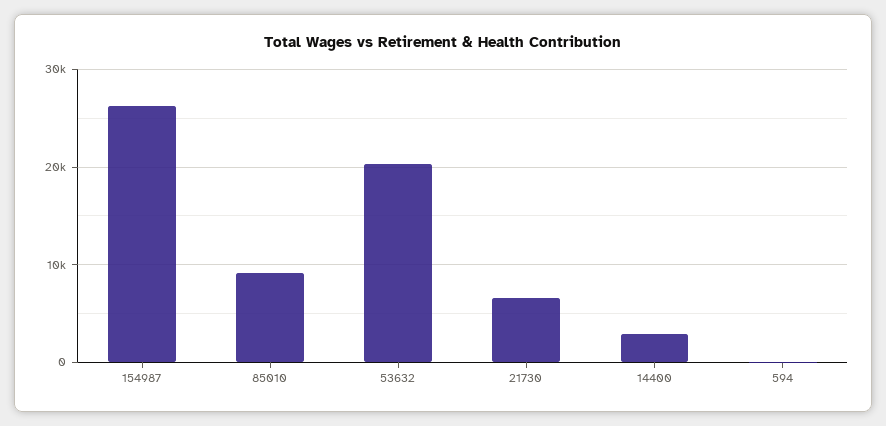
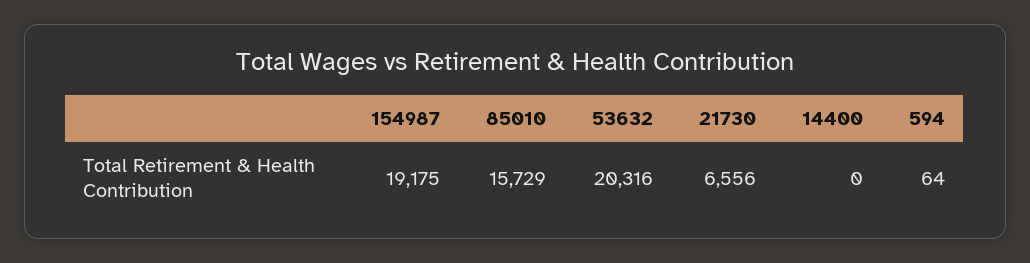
  {
-   "154987": 26000,
+   "154987": 19175,
-   "85010": 9000,
+   "85010": 15729,
    "53632": 20316,
    "21730": 6556,
-   "14400": 3000,
+   "14400": 0,
    "594": 64
  }

